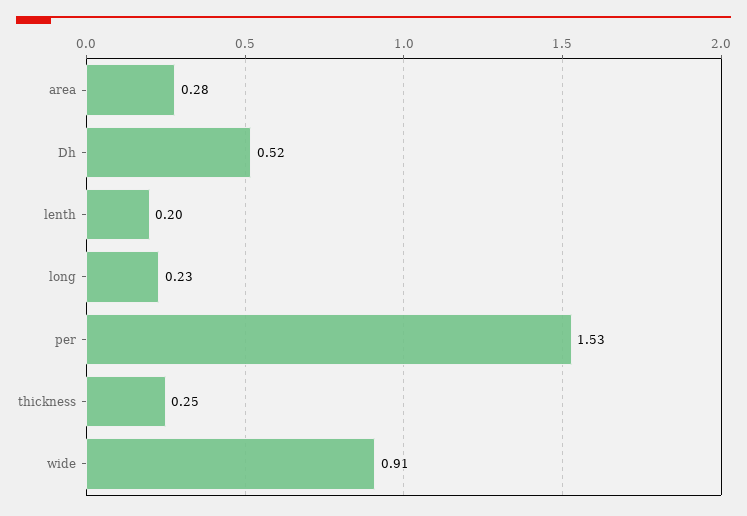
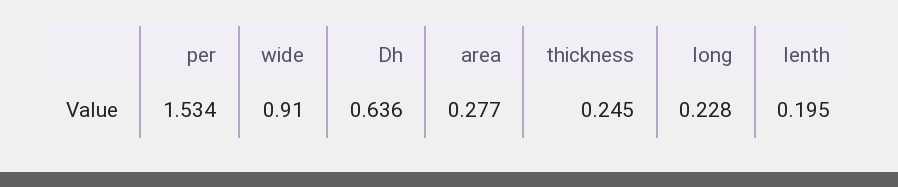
  {
    "area": 0.277,
-   "Dh": 0.52,
+   "Dh": 0.636,
    "lenth": 0.195,
    "long": 0.228,
    "per": 1.534,
    "thickness": 0.245,
    "wide": 0.91
  }

